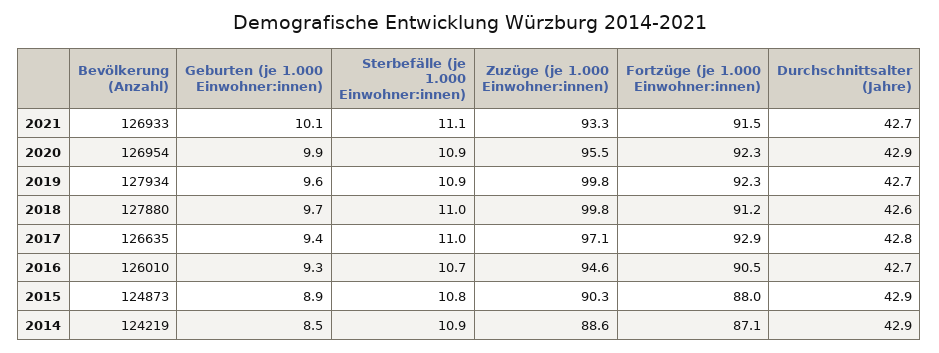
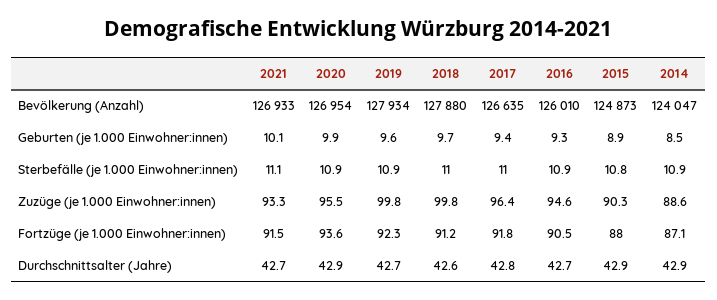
  {
    "Bevölkerung (Anzahl)": {
      "2021": 126933,
      "2020": 126954,
      "2019": 127934,
      "2018": 127880,
      "2017": 126635,
      "2016": 126010,
      "2015": 124873,
-     "2014": 124219
+     "2014": 124047
    },
    "Geburten (je 1.000 Einwohner:innen)": {
      "2021": 10.1,
      "2020": 9.9,
      "2019": 9.6,
      "2018": 9.7,
      "2017": 9.4,
      "2016": 9.3,
      "2015": 8.9,
      "2014": 8.5
    },
    "Sterbefälle (je 1.000 Einwohner:innen)": {
      "2021": 11.1,
      "2020": 10.9,
      "2019": 10.9,
      "2018": 11,
      "2017": 11,
-     "2016": 10.7,
+     "2016": 10.9,
      "2015": 10.8,
      "2014": 10.9
    },
    "Zuzüge (je 1.000 Einwohner:innen)": {
      "2021": 93.3,
      "2020": 95.5,
      "2019": 99.8,
      "2018": 99.8,
-     "2017": 97.1,
+     "2017": 96.4,
      "2016": 94.6,
      "2015": 90.3,
      "2014": 88.6
    },
    "Fortzüge (je 1.000 Einwohner:innen)": {
      "2021": 91.5,
-     "2020": 92.3,
+     "2020": 93.6,
      "2019": 92.3,
      "2018": 91.2,
-     "2017": 92.9,
+     "2017": 91.8,
      "2016": 90.5,
      "2015": 88,
      "2014": 87.1
    },
    "Durchschnittsalter (Jahre)": {
      "2021": 42.7,
      "2020": 42.9,
      "2019": 42.7,
      "2018": 42.6,
      "2017": 42.8,
      "2016": 42.7,
      "2015": 42.9,
      "2014": 42.9
    }
  }

